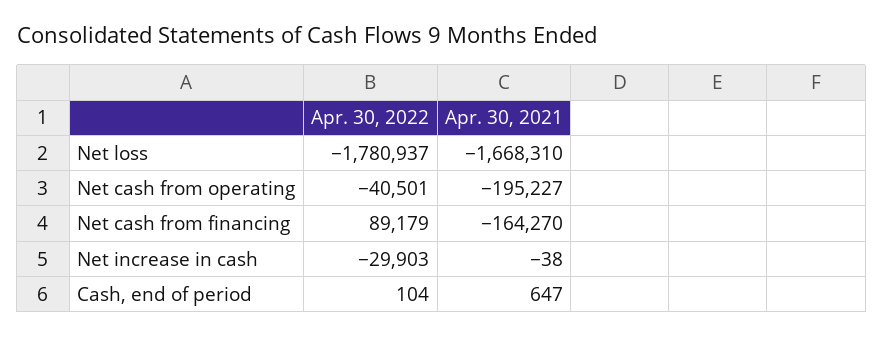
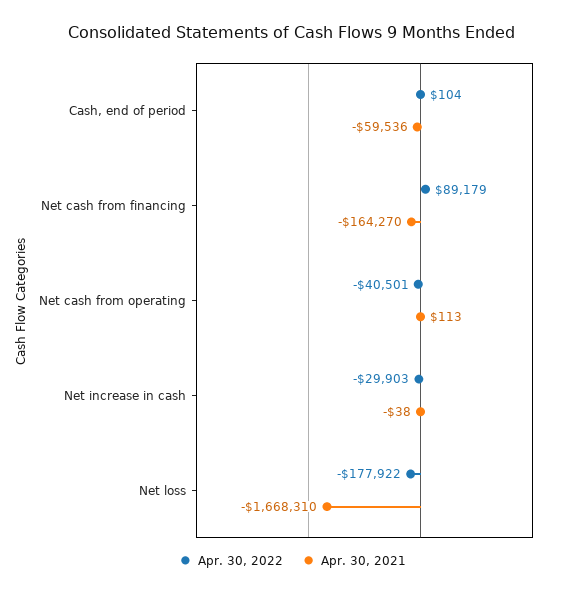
  {
    "Apr. 30, 2022": {
-     "Net loss": -1780937,
+     "Net loss": -177922,
      "Net cash from operating": -40501,
      "Net cash from financing": 89179,
      "Net increase in cash": -29903,
      "Cash, end of period": 104
    },
    "Apr. 30, 2021": {
      "Net loss": -1668310,
-     "Net cash from operating": -195227,
+     "Net cash from operating": 113,
      "Net cash from financing": -164270,
      "Net increase in cash": -38,
-     "Cash, end of period": 647
+     "Cash, end of period": -59536
    }
  }

